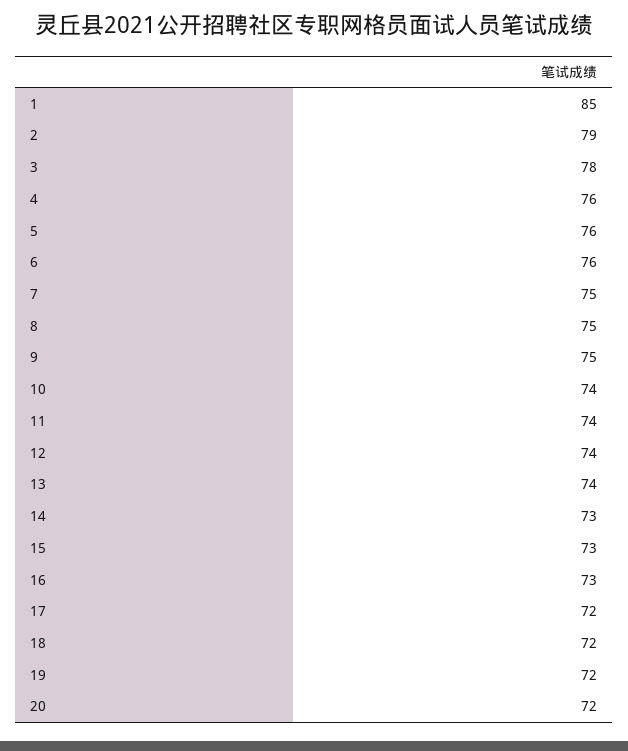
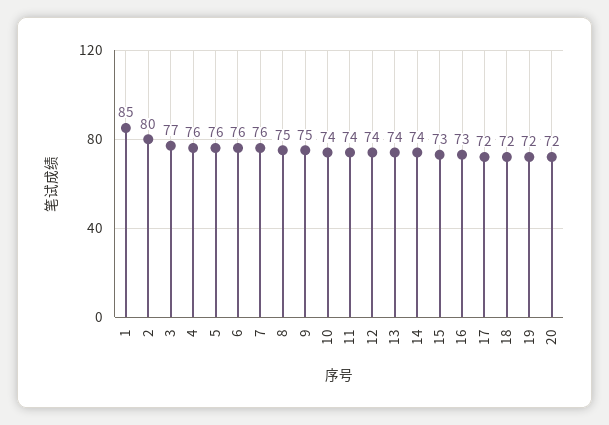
  {
    "1": 85,
-   "2": 79,
+   "2": 80,
-   "3": 78,
+   "3": 77,
    "4": 76,
    "5": 76,
    "6": 76,
-   "7": 75,
+   "7": 76,
    "8": 75,
    "9": 75,
    "10": 74,
    "11": 74,
    "12": 74,
    "13": 74,
-   "14": 73,
+   "14": 74,
    "15": 73,
    "16": 73,
    "17": 72,
    "18": 72,
    "19": 72,
    "20": 72
  }

